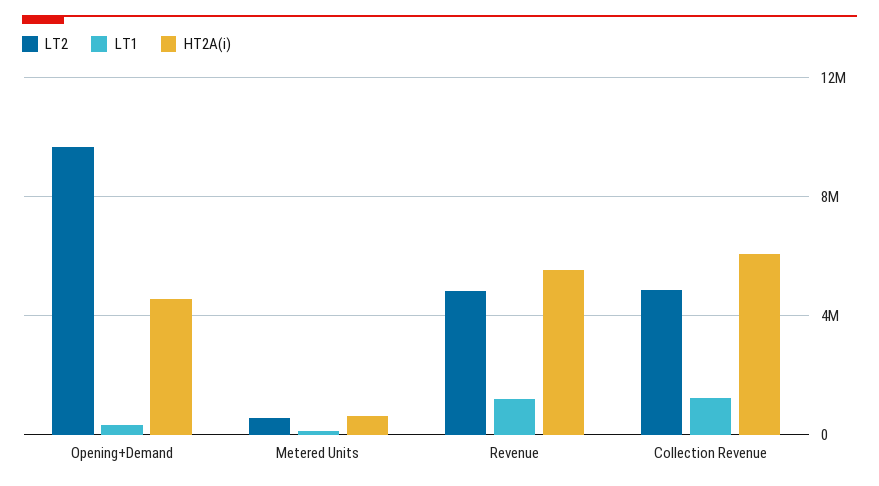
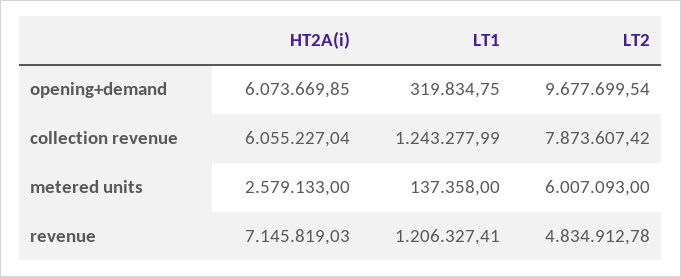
  {
    "LT2": {
      "Opening+Demand": 9677699.54,
-     "Metered Units": 500000,
+     "Metered Units": 6007093,
      "Revenue": 4834912.78,
-     "Collection Revenue": 5000000
+     "Collection Revenue": 7873607.42
    },
    "LT1": {
      "Opening+Demand": 319834.75,
      "Metered Units": 137358,
      "Revenue": 1206327.41,
      "Collection Revenue": 1243277.99
    },
    "HT2A(i)": {
-     "Opening+Demand": 4500000,
+     "Opening+Demand": 6073669.85,
-     "Metered Units": 500000,
+     "Metered Units": 2579133,
-     "Revenue": 5500000,
+     "Revenue": 7145819.03,
      "Collection Revenue": 6055227.04
    }
  }

